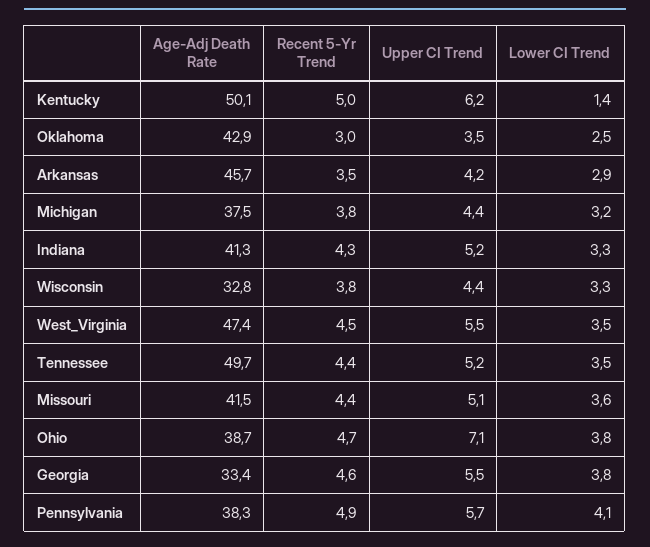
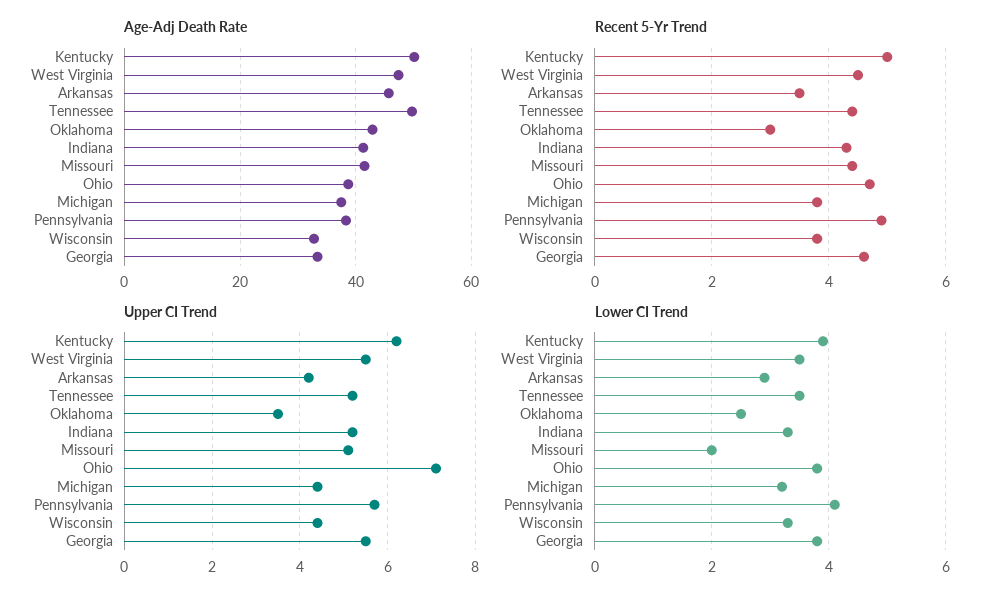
  {
    "Age-Adj Death Rate": {
      "Kentucky": 50.1,
      "Oklahoma": 42.9,
      "Arkansas": 45.7,
      "Michigan": 37.5,
      "Indiana": 41.3,
      "Wisconsin": 32.8,
      "West_Virginia": 47.4,
      "Tennessee": 49.7,
      "Missouri": 41.5,
      "Ohio": 38.7,
      "Georgia": 33.4,
      "Pennsylvania": 38.3
    },
    "Recent 5-Yr Trend": {
      "Kentucky": 5,
      "Oklahoma": 3,
      "Arkansas": 3.5,
      "Michigan": 3.8,
      "Indiana": 4.3,
      "Wisconsin": 3.8,
      "West_Virginia": 4.5,
      "Tennessee": 4.4,
      "Missouri": 4.4,
      "Ohio": 4.7,
      "Georgia": 4.6,
      "Pennsylvania": 4.9
    },
    "Upper CI Trend": {
      "Kentucky": 6.2,
      "Oklahoma": 3.5,
      "Arkansas": 4.2,
      "Michigan": 4.4,
      "Indiana": 5.2,
      "Wisconsin": 4.4,
      "West_Virginia": 5.5,
      "Tennessee": 5.2,
      "Missouri": 5.1,
      "Ohio": 7.1,
      "Georgia": 5.5,
      "Pennsylvania": 5.7
    },
    "Lower CI Trend": {
-     "Kentucky": 1.4,
+     "Kentucky": 4,
      "Oklahoma": 2.5,
      "Arkansas": 2.9,
      "Michigan": 3.2,
      "Indiana": 3.3,
      "Wisconsin": 3.3,
      "West_Virginia": 3.5,
      "Tennessee": 3.5,
-     "Missouri": 3.6,
+     "Missouri": 2,
      "Ohio": 3.8,
      "Georgia": 3.8,
      "Pennsylvania": 4.1
    }
  }

